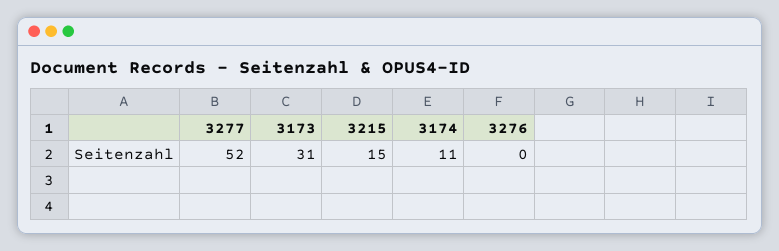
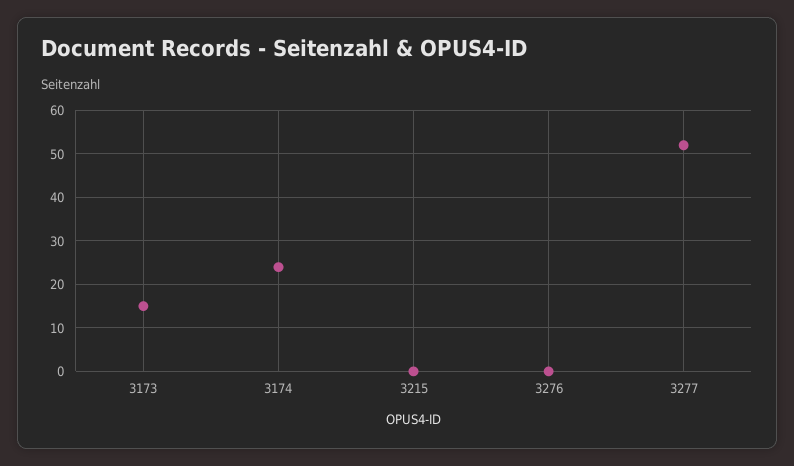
  {
    "3277": 52,
-   "3173": 31,
+   "3173": 15,
-   "3215": 15,
+   "3215": 0,
-   "3174": 11,
+   "3174": 25,
    "3276": 0
  }

